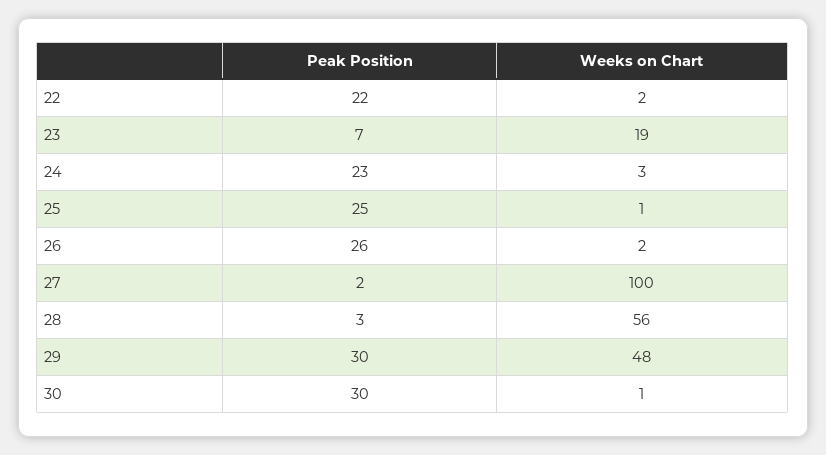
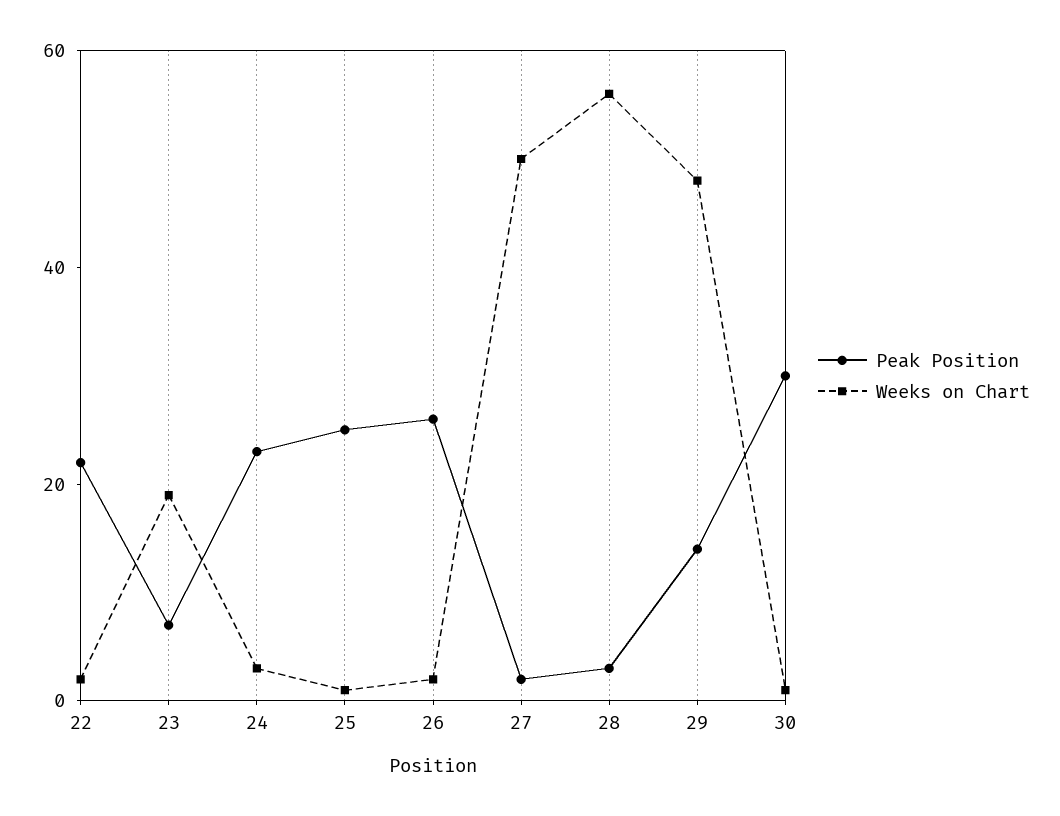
  {
    "Peak Position": {
      "22": 22,
      "23": 7,
      "24": 23,
      "25": 25,
      "26": 26,
      "27": 2,
      "28": 3,
-     "29": 30,
+     "29": 15,
      "30": 30
    },
    "Weeks on Chart": {
      "22": 2,
      "23": 19,
      "24": 3,
      "25": 1,
      "26": 2,
-     "27": 100,
+     "27": 50,
      "28": 56,
      "29": 48,
      "30": 1
    }
  }

